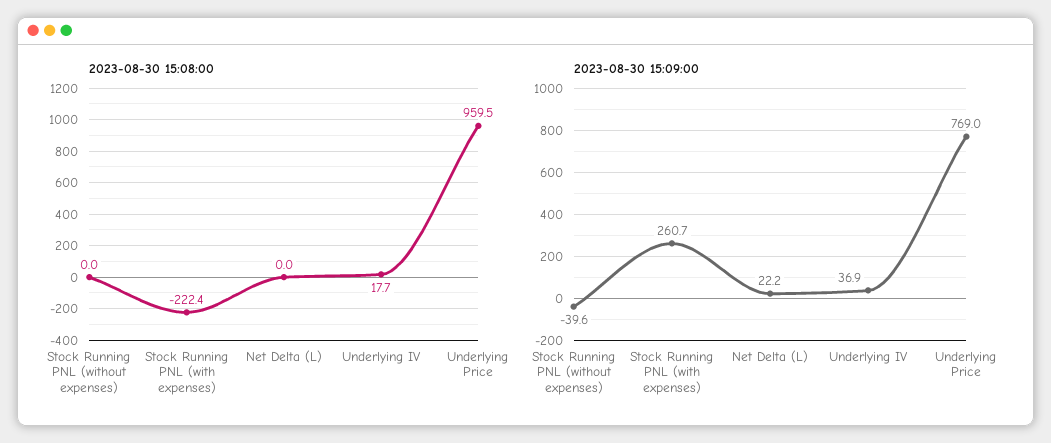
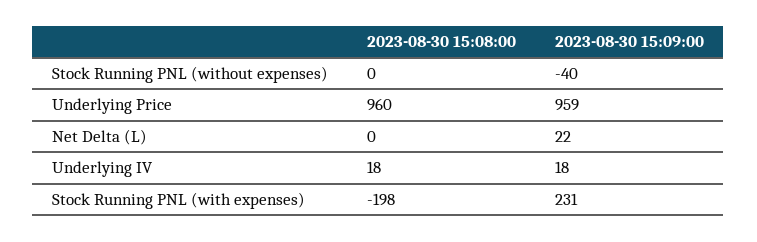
  {
    "2023-08-30 15:08:00": {
      "Stock Running PNL (without expenses)": 0,
-     "Stock Running PNL (with expenses)": -222.4,
+     "Stock Running PNL (with expenses)": -198,
      "Net Delta (L)": 0,
      "Underlying IV": 17.7,
      "Underlying Price": 959.5
    },
    "2023-08-30 15:09:00": {
      "Stock Running PNL (without expenses)": -39.6,
-     "Stock Running PNL (with expenses)": 260.7,
+     "Stock Running PNL (with expenses)": 231,
      "Net Delta (L)": 22.2,
-     "Underlying IV": 36.9,
+     "Underlying IV": 18,
-     "Underlying Price": 769
+     "Underlying Price": 959
    }
  }

